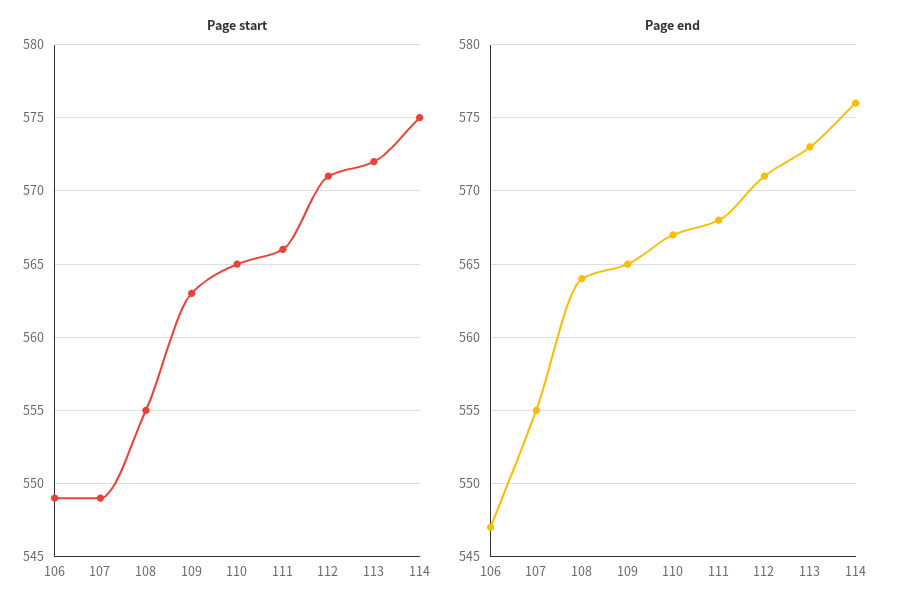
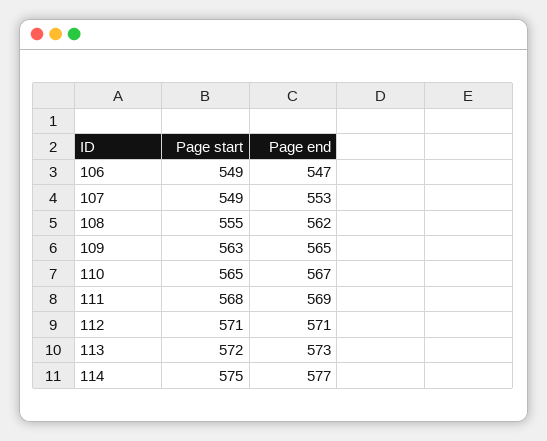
  {
    "Page start": {
      "106": 549,
      "107": 549,
      "108": 555,
      "109": 563,
      "110": 565,
-     "111": 566,
+     "111": 568,
      "112": 571,
      "113": 572,
      "114": 575
    },
    "Page end": {
      "106": 547,
-     "107": 555,
+     "107": 553,
-     "108": 564,
+     "108": 562,
      "109": 565,
      "110": 567,
-     "111": 568,
+     "111": 569,
      "112": 571,
      "113": 573,
-     "114": 576
+     "114": 577
    }
  }

